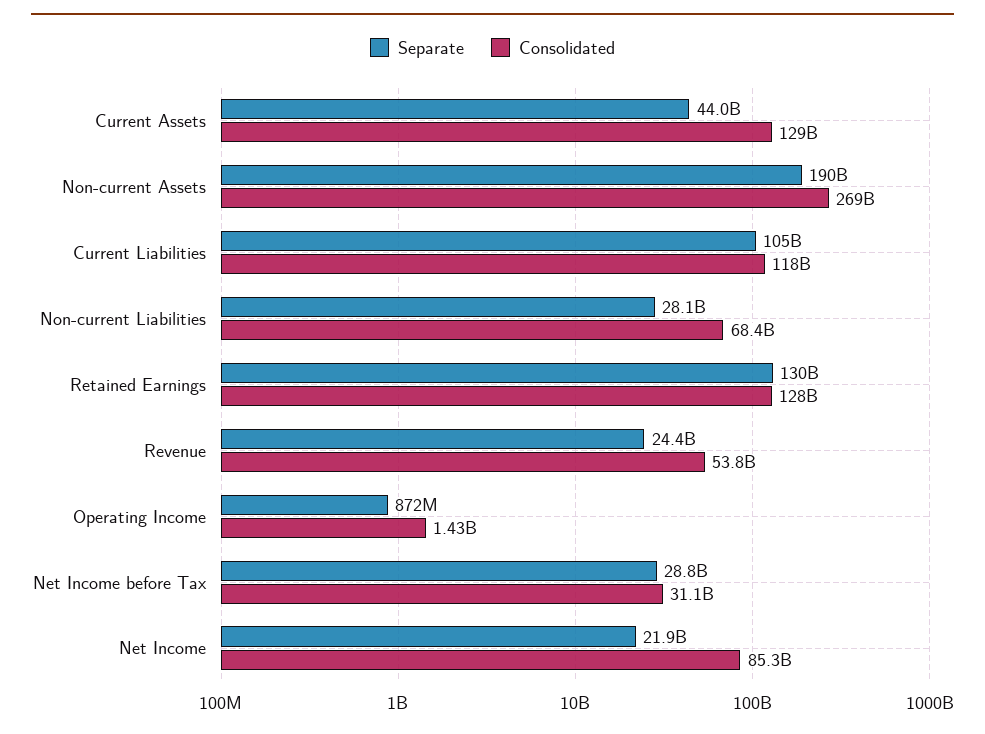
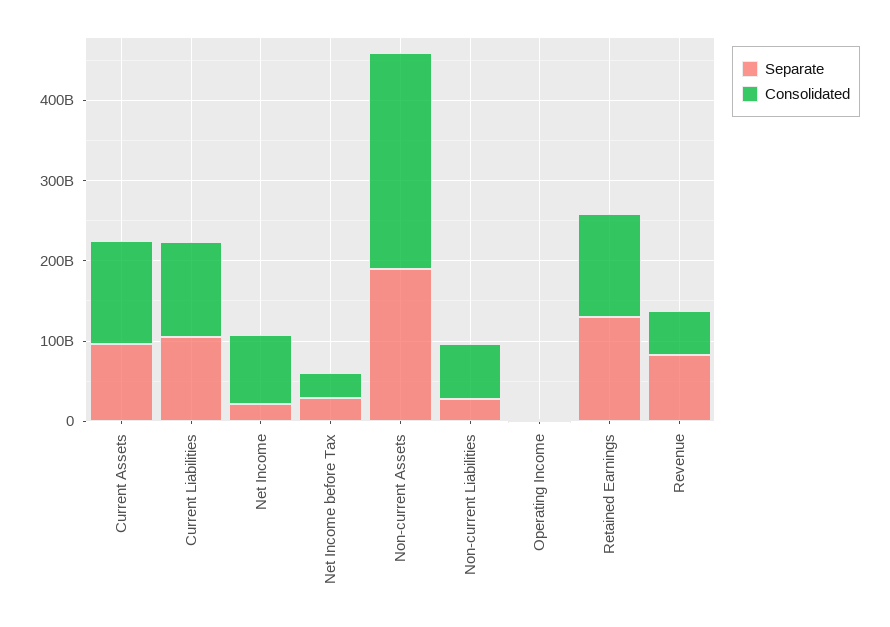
  {
    "Separate": {
-     "Current Assets": 44000000000,
+     "Current Assets": 100000000000,
      "Non-current Assets": 190000000000,
      "Current Liabilities": 105000000000,
      "Non-current Liabilities": 28100000000,
      "Retained Earnings": 130000000000,
-     "Revenue": 24400000000,
+     "Revenue": 80000000000,
      "Operating Income": 872000000,
      "Net Income before Tax": 28800000000,
      "Net Income": 21900000000
    },
    "Consolidated": {
      "Current Assets": 129000000000,
      "Non-current Assets": 269000000000,
      "Current Liabilities": 118000000000,
      "Non-current Liabilities": 68400000000,
      "Retained Earnings": 128000000000,
      "Revenue": 53800000000,
      "Operating Income": 1430000000,
      "Net Income before Tax": 31100000000,
      "Net Income": 85300000000
    }
  }

